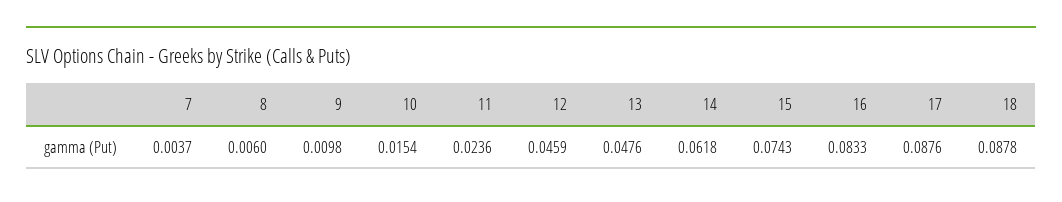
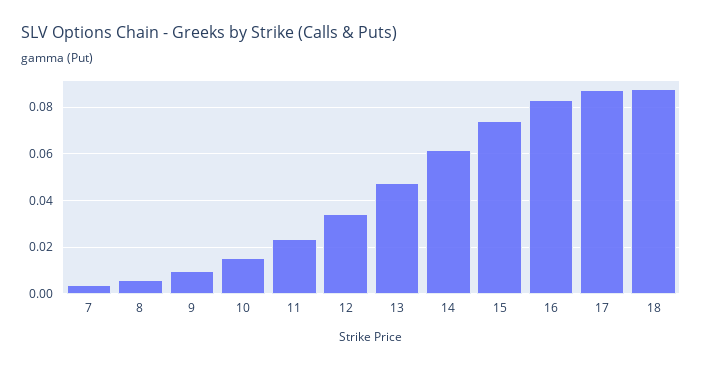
  {
    "7": 0.0037,
    "8": 0.006,
    "9": 0.0098,
    "10": 0.0154,
    "11": 0.0236,
-   "12": 0.0459,
+   "12": 0.035,
    "13": 0.0476,
    "14": 0.0618,
    "15": 0.0743,
    "16": 0.0833,
    "17": 0.0876,
    "18": 0.0878
  }

